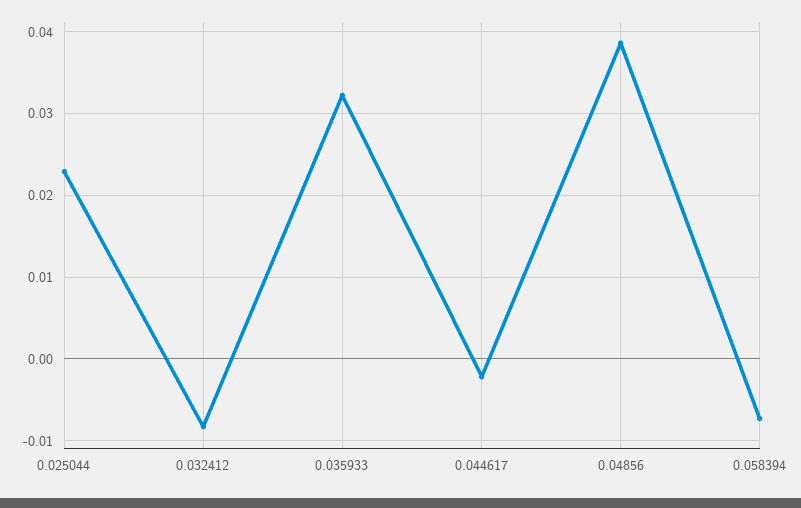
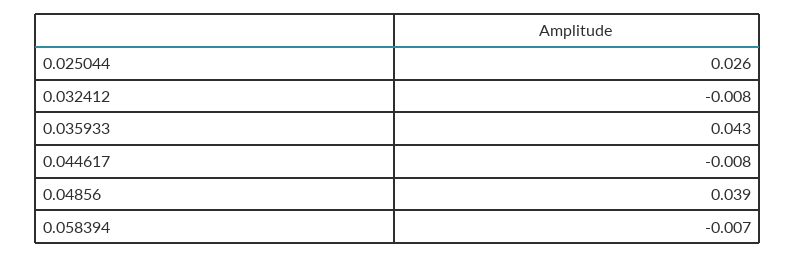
  {
-   "0.025044": 0.023,
+   "0.025044": 0.026,
    "0.032412": -0.008,
-   "0.035933": 0.032,
+   "0.035933": 0.043,
-   "0.044617": -0.002,
+   "0.044617": -0.008,
    "0.04856": 0.039,
    "0.058394": -0.007
  }

